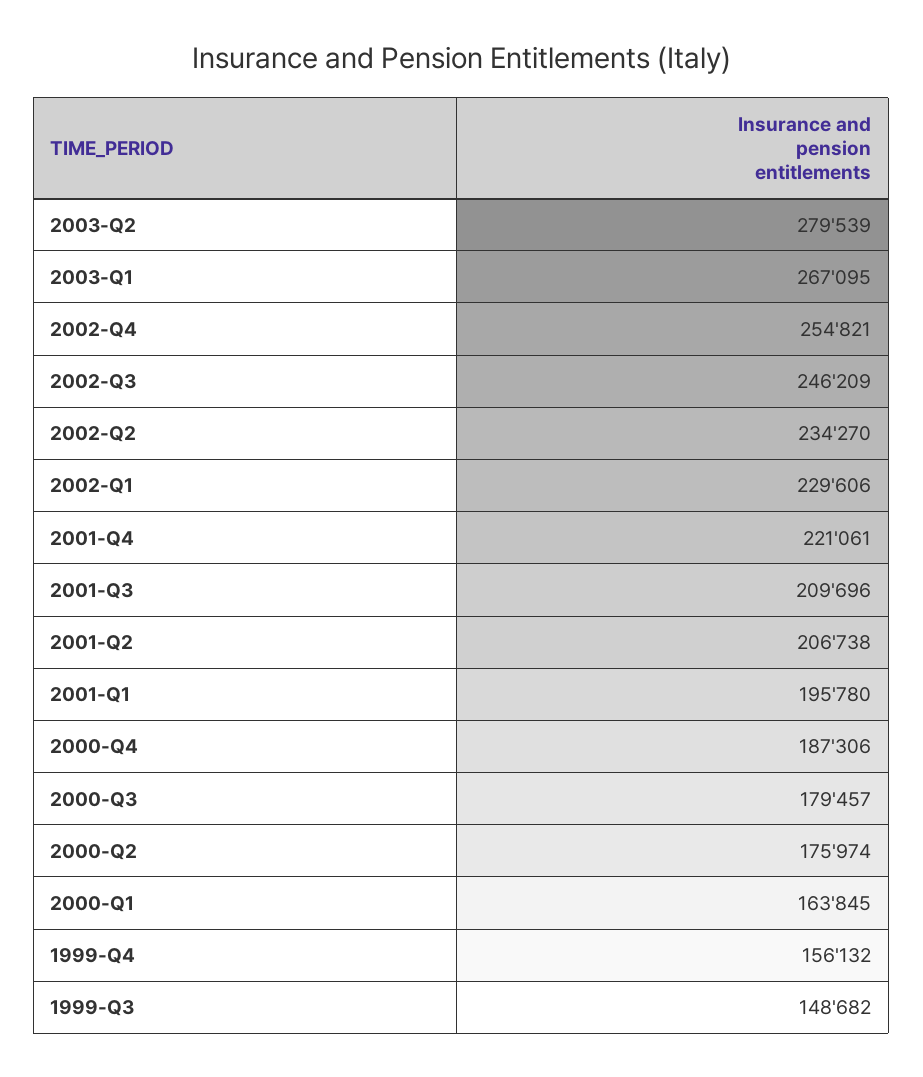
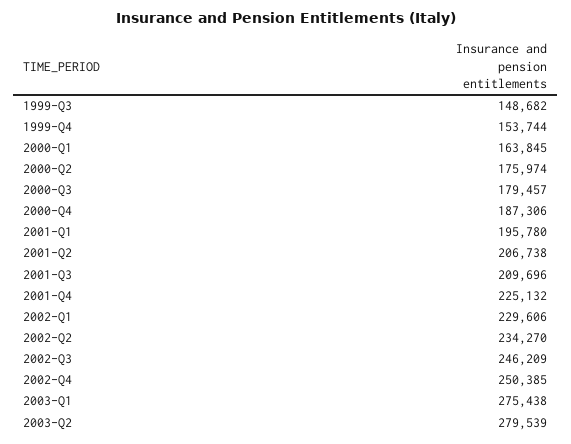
  {
    "2003-Q2": 279539,
-   "2003-Q1": 267095,
+   "2003-Q1": 275438,
-   "2002-Q4": 254821,
+   "2002-Q4": 250385,
    "2002-Q3": 246209,
    "2002-Q2": 234270,
    "2002-Q1": 229606,
-   "2001-Q4": 221061,
+   "2001-Q4": 225132,
    "2001-Q3": 209696,
    "2001-Q2": 206738,
    "2001-Q1": 195780,
    "2000-Q4": 187306,
    "2000-Q3": 179457,
    "2000-Q2": 175974,
    "2000-Q1": 163845,
-   "1999-Q4": 156132,
+   "1999-Q4": 153744,
    "1999-Q3": 148682
  }

